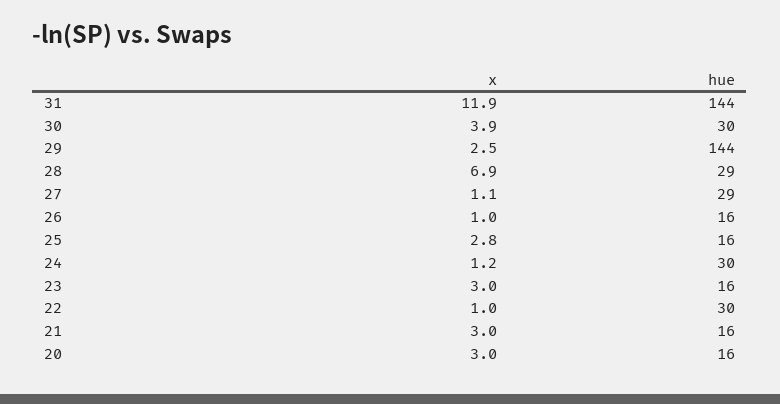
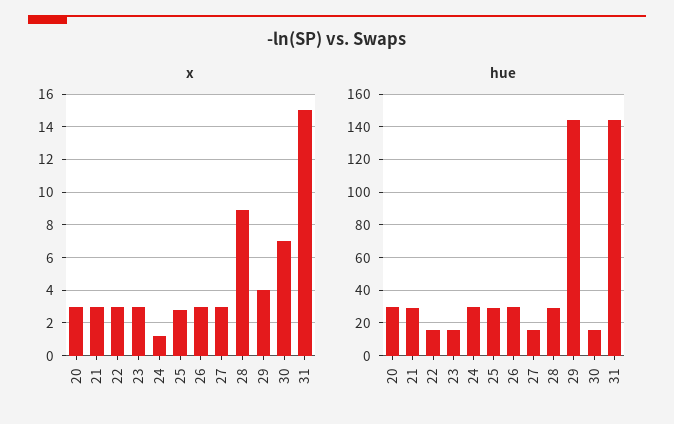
  {
    "x": {
-     "31": 11.9,
+     "31": 15,
-     "30": 3.9,
+     "30": 7,
-     "29": 2.5,
+     "29": 4,
-     "28": 6.9,
+     "28": 9,
-     "27": 1.1,
+     "27": 3,
-     "26": 1,
+     "26": 3,
      "25": 2.8,
      "24": 1.2,
      "23": 3,
-     "22": 1,
+     "22": 3,
      "21": 3,
      "20": 3
    },
    "hue": {
      "31": 144,
-     "30": 30,
+     "30": 15,
      "29": 144,
      "28": 29,
-     "27": 29,
+     "27": 15,
-     "26": 16,
+     "26": 30,
-     "25": 16,
+     "25": 30,
      "24": 30,
      "23": 16,
-     "22": 30,
+     "22": 15,
-     "21": 16,
+     "21": 30,
-     "20": 16
+     "20": 30
    }
  }

